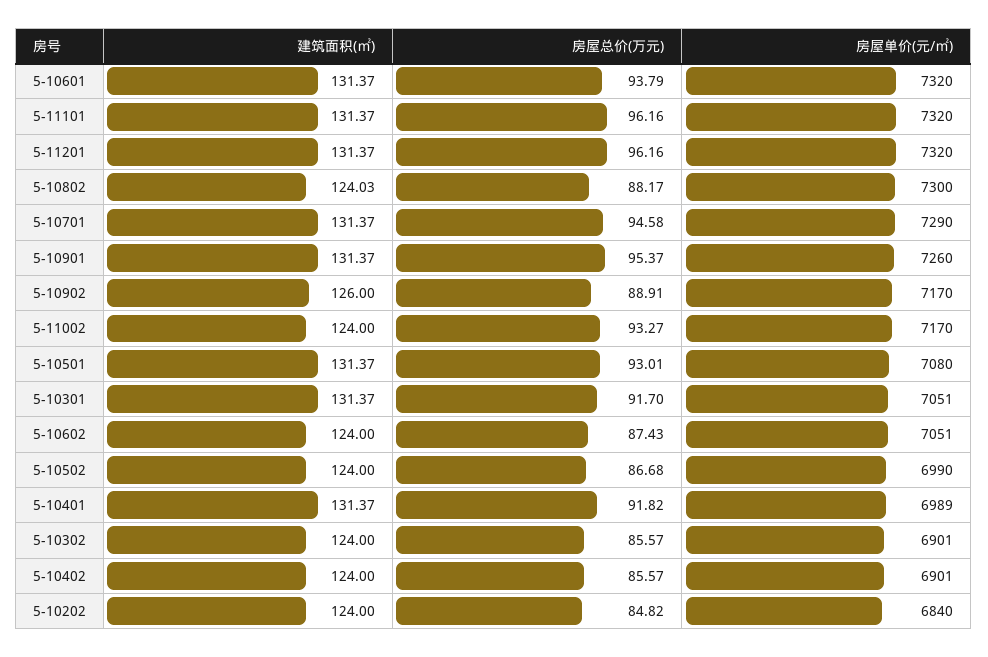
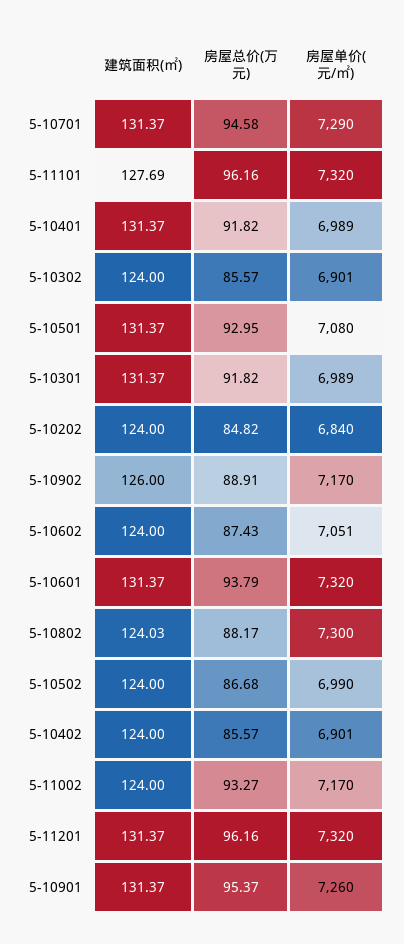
  {
    "建筑面积(㎡)": {
      "5-10601": 131.37,
-     "5-11101": 131.37,
+     "5-11101": 127.69,
      "5-11201": 131.37,
      "5-10802": 124.03,
      "5-10701": 131.37,
      "5-10901": 131.37,
      "5-10902": 126,
      "5-11002": 124,
      "5-10501": 131.37,
      "5-10301": 131.37,
      "5-10602": 124,
      "5-10502": 124,
      "5-10401": 131.37,
      "5-10302": 124,
      "5-10402": 124,
      "5-10202": 124
    },
    "房屋总价(万元)": {
      "5-10601": 93.79,
      "5-11101": 96.16,
      "5-11201": 96.16,
      "5-10802": 88.17,
      "5-10701": 94.58,
      "5-10901": 95.37,
      "5-10902": 88.91,
      "5-11002": 93.27,
-     "5-10501": 93.01,
+     "5-10501": 92.95,
-     "5-10301": 91.7,
+     "5-10301": 91.82,
      "5-10602": 87.43,
      "5-10502": 86.68,
      "5-10401": 91.82,
      "5-10302": 85.57,
      "5-10402": 85.57,
      "5-10202": 84.82
    },
    "房屋单价(元/㎡)": {
      "5-10601": 7320,
      "5-11101": 7320,
      "5-11201": 7320,
      "5-10802": 7300,
      "5-10701": 7290,
      "5-10901": 7260,
      "5-10902": 7170,
      "5-11002": 7170,
      "5-10501": 7080,
-     "5-10301": 7051,
+     "5-10301": 6989,
      "5-10602": 7051,
      "5-10502": 6990,
      "5-10401": 6989,
      "5-10302": 6901,
      "5-10402": 6901,
      "5-10202": 6840
    }
  }

